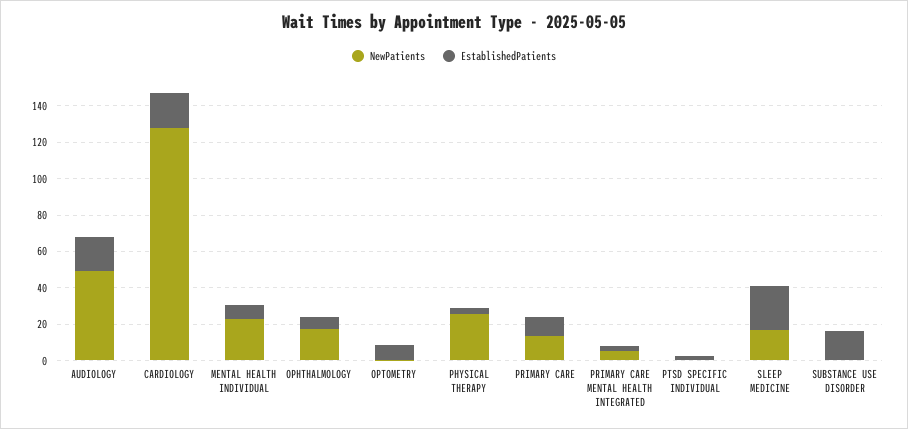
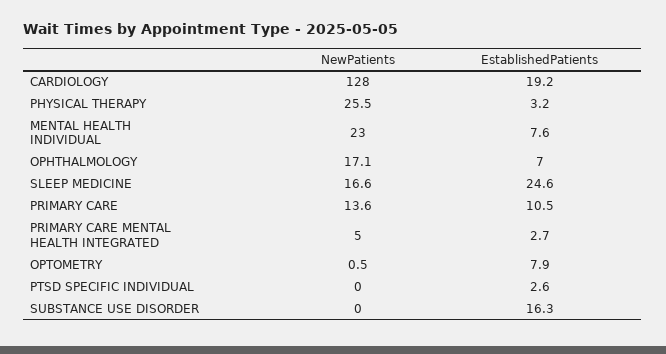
  {
    "NewPatients": {
-     "AUDIOLOGY": 50,
      "CARDIOLOGY": 128,
      "MENTAL HEALTH INDIVIDUAL": 23,
      "OPHTHALMOLOGY": 17.1,
      "OPTOMETRY": 0.5,
      "PHYSICAL THERAPY": 25.5,
      "PRIMARY CARE": 13.6,
      "PRIMARY CARE MENTAL HEALTH INTEGRATED": 5,
      "PTSD SPECIFIC INDIVIDUAL": 0,
      "SLEEP MEDICINE": 16.6,
      "SUBSTANCE USE DISORDER": 0
    },
    "EstablishedPatients": {
-     "AUDIOLOGY": 20,
      "CARDIOLOGY": 19.2,
      "MENTAL HEALTH INDIVIDUAL": 7.6,
      "OPHTHALMOLOGY": 7,
      "OPTOMETRY": 7.9,
      "PHYSICAL THERAPY": 3.2,
      "PRIMARY CARE": 10.5,
      "PRIMARY CARE MENTAL HEALTH INTEGRATED": 2.7,
      "PTSD SPECIFIC INDIVIDUAL": 2.6,
      "SLEEP MEDICINE": 24.6,
      "SUBSTANCE USE DISORDER": 16.3
    }
  }

